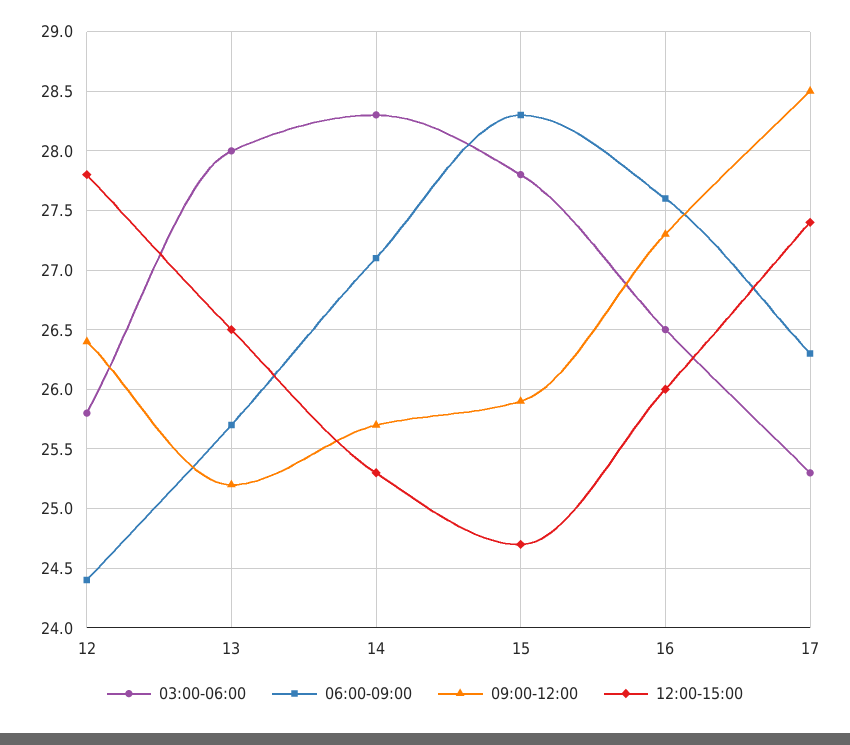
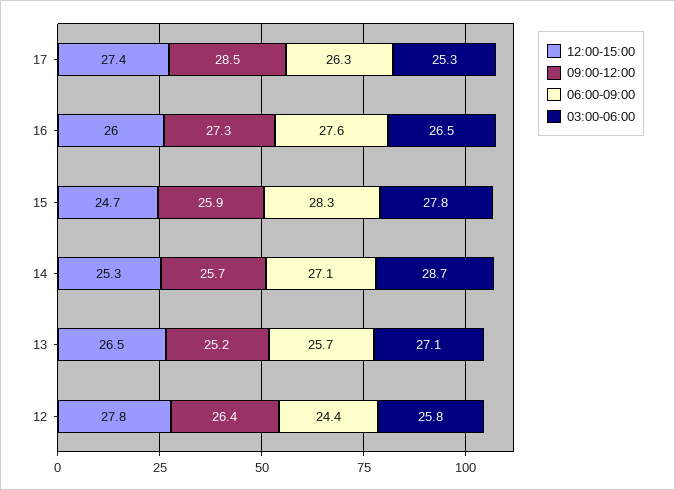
  {
    "03:00-06:00": {
      "12": 25.8,
-     "13": 28,
+     "13": 27.1,
-     "14": 28.3,
+     "14": 28.7,
      "15": 27.8,
      "16": 26.5,
      "17": 25.3
    },
    "06:00-09:00": {
      "12": 24.4,
      "13": 25.7,
      "14": 27.1,
      "15": 28.3,
      "16": 27.6,
      "17": 26.3
    },
    "09:00-12:00": {
      "12": 26.4,
      "13": 25.2,
      "14": 25.7,
      "15": 25.9,
      "16": 27.3,
      "17": 28.5
    },
    "12:00-15:00": {
      "12": 27.8,
      "13": 26.5,
      "14": 25.3,
      "15": 24.7,
      "16": 26,
      "17": 27.4
    }
  }

